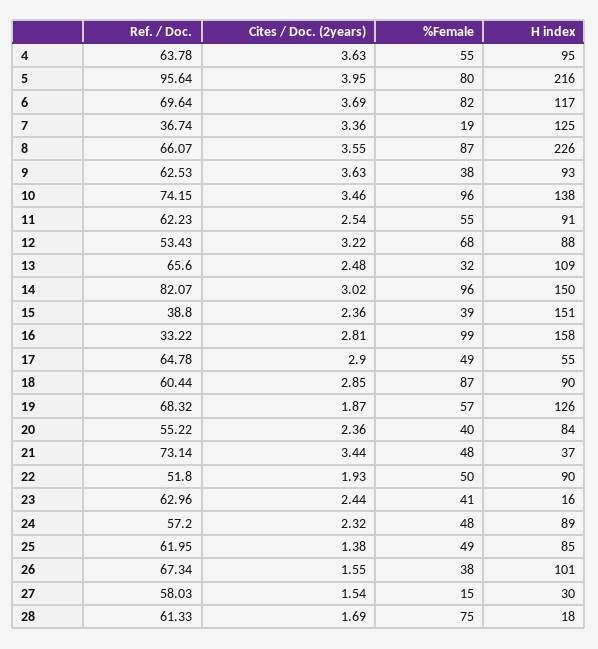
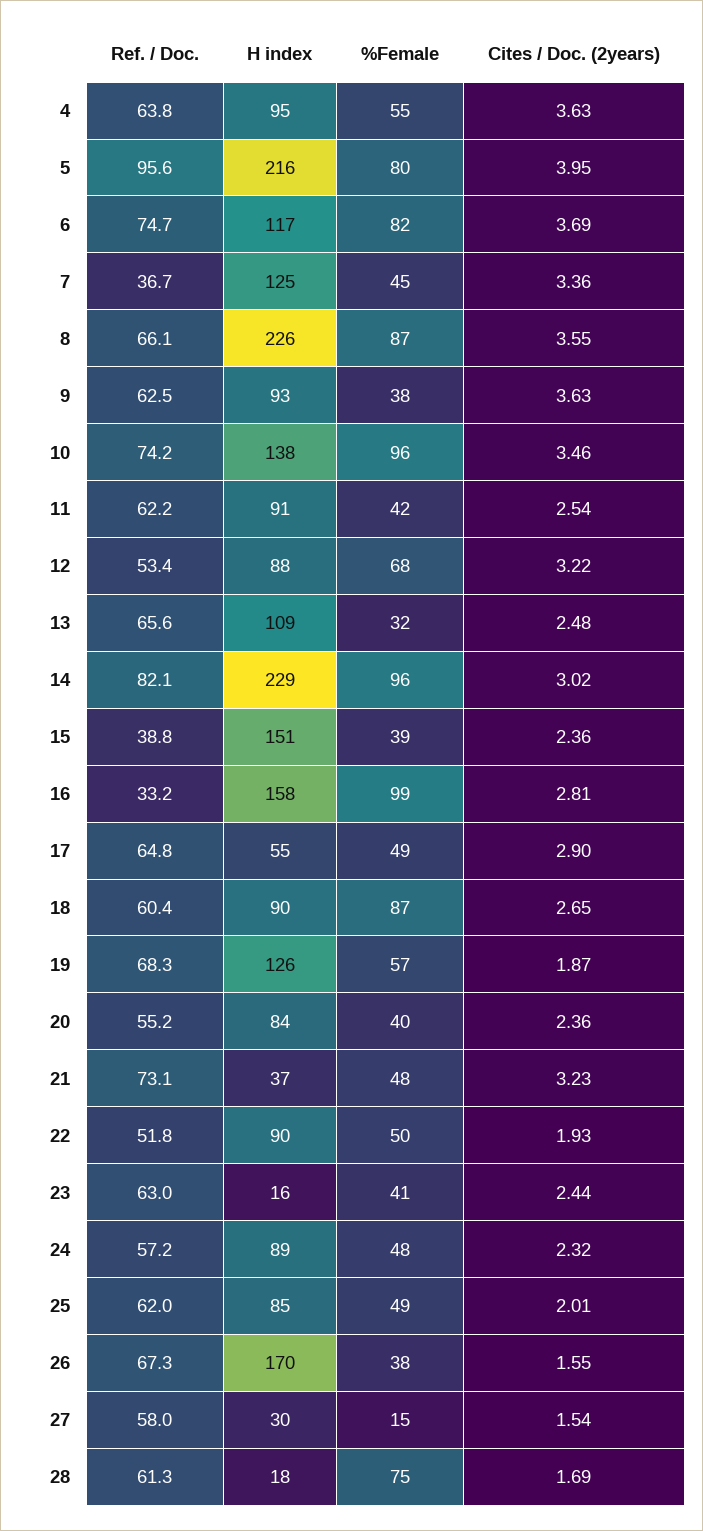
  {
    "Ref. / Doc.": {
      "4": 63.78,
      "5": 95.64,
-     "6": 69.64,
+     "6": 74.7,
      "7": 36.74,
      "8": 66.07,
      "9": 62.53,
      "10": 74.15,
      "11": 62.23,
      "12": 53.43,
      "13": 65.6,
      "14": 82.07,
      "15": 38.8,
      "16": 33.22,
      "17": 64.78,
      "18": 60.44,
      "19": 68.32,
      "20": 55.22,
      "21": 73.14,
      "22": 51.8,
      "23": 62.96,
      "24": 57.2,
      "25": 61.95,
      "26": 67.34,
      "27": 58.03,
      "28": 61.33
    },
    "Cites / Doc. (2years)": {
      "4": 3.63,
      "5": 3.95,
      "6": 3.69,
      "7": 3.36,
      "8": 3.55,
      "9": 3.63,
      "10": 3.46,
      "11": 2.54,
      "12": 3.22,
      "13": 2.48,
      "14": 3.02,
      "15": 2.36,
      "16": 2.81,
      "17": 2.9,
-     "18": 2.85,
+     "18": 2.65,
      "19": 1.87,
      "20": 2.36,
-     "21": 3.44,
+     "21": 3.23,
      "22": 1.93,
      "23": 2.44,
      "24": 2.32,
-     "25": 1.38,
+     "25": 2.01,
      "26": 1.55,
      "27": 1.54,
      "28": 1.69
    },
    "%Female": {
      "4": 55,
      "5": 80,
      "6": 82,
-     "7": 19,
+     "7": 45,
      "8": 87,
      "9": 38,
      "10": 96,
-     "11": 55,
+     "11": 42,
      "12": 68,
      "13": 32,
      "14": 96,
      "15": 39,
      "16": 99,
      "17": 49,
      "18": 87,
      "19": 57,
      "20": 40,
      "21": 48,
      "22": 50,
      "23": 41,
      "24": 48,
      "25": 49,
      "26": 38,
      "27": 15,
      "28": 75
    },
    "H index": {
      "4": 95,
      "5": 216,
      "6": 117,
      "7": 125,
      "8": 226,
      "9": 93,
      "10": 138,
      "11": 91,
      "12": 88,
      "13": 109,
-     "14": 150,
+     "14": 229,
      "15": 151,
      "16": 158,
      "17": 55,
      "18": 90,
      "19": 126,
      "20": 84,
      "21": 37,
      "22": 90,
      "23": 16,
      "24": 89,
      "25": 85,
-     "26": 101,
+     "26": 170,
      "27": 30,
      "28": 18
    }
  }

